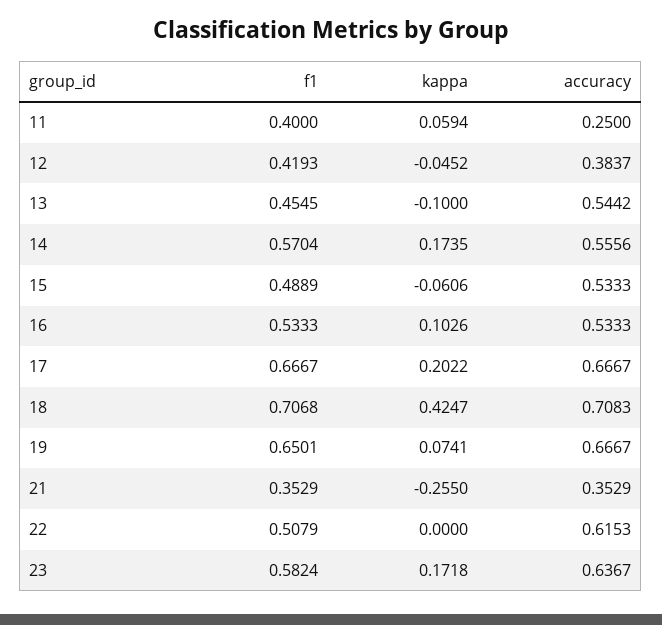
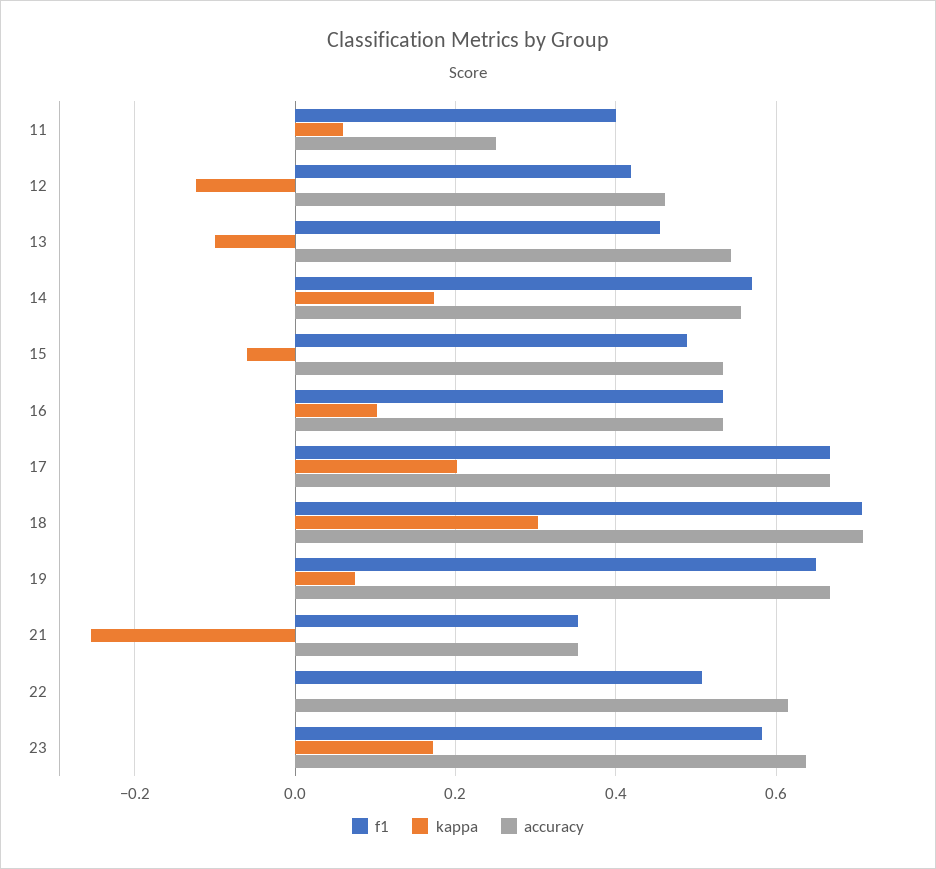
  {
    "f1": {
      "11": 0.4,
      "12": 0.4193,
      "13": 0.4545,
      "14": 0.5704,
      "15": 0.4889,
      "16": 0.5333,
      "17": 0.6667,
      "18": 0.7068,
      "19": 0.6501,
      "21": 0.3529,
      "22": 0.5079,
      "23": 0.5824
    },
    "kappa": {
      "11": 0.0594,
-     "12": -0.0452,
+     "12": -0.12,
      "13": -0.1,
      "14": 0.1735,
      "15": -0.0606,
      "16": 0.1026,
      "17": 0.2022,
-     "18": 0.4247,
+     "18": 0.3,
      "19": 0.0741,
      "21": -0.255,
      "22": 0,
      "23": 0.1718
    },
    "accuracy": {
      "11": 0.25,
-     "12": 0.3837,
+     "12": 0.46,
      "13": 0.5442,
      "14": 0.5556,
      "15": 0.5333,
      "16": 0.5333,
      "17": 0.6667,
      "18": 0.7083,
      "19": 0.6667,
      "21": 0.3529,
      "22": 0.6153,
      "23": 0.6367
    }
  }

